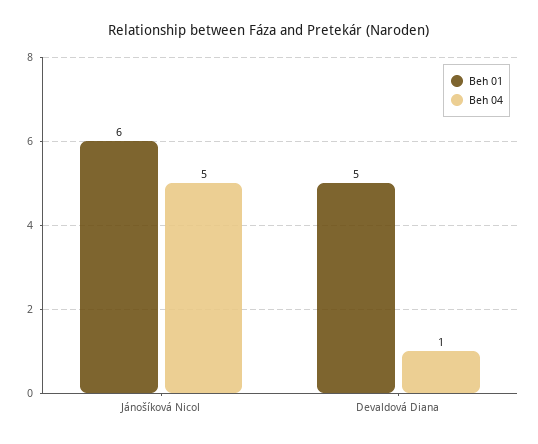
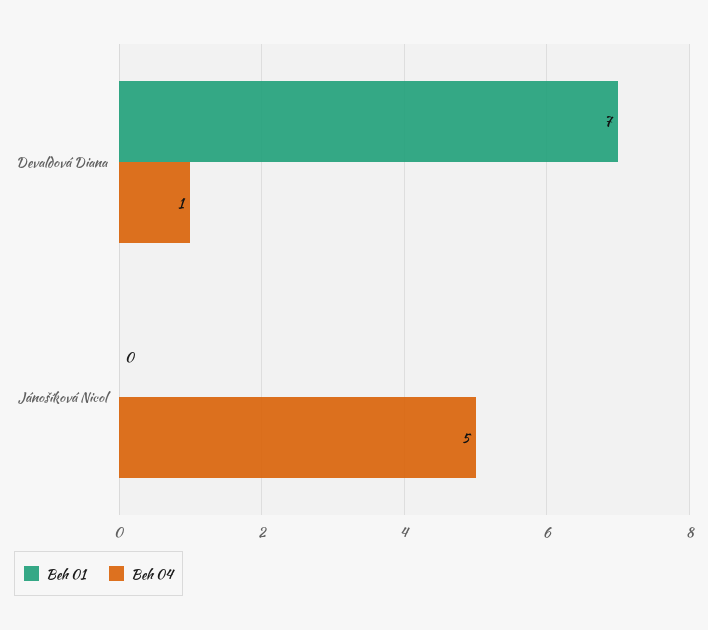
  {
    "Beh 01": {
-     "Jánošíková Nicol": 6,
+     "Jánošíková Nicol": 0,
-     "Devaldová Diana": 5
+     "Devaldová Diana": 7
    },
    "Beh 04": {
      "Jánošíková Nicol": 5,
      "Devaldová Diana": 1
    }
  }

